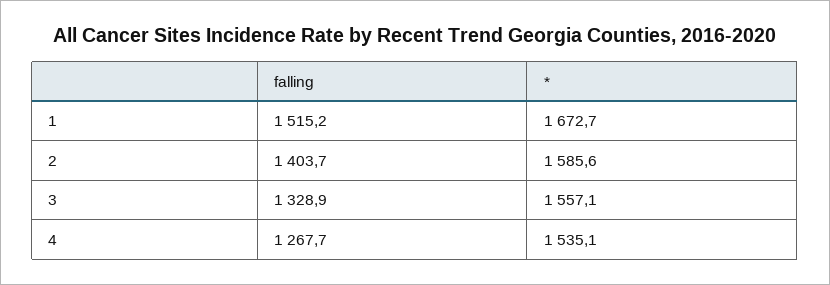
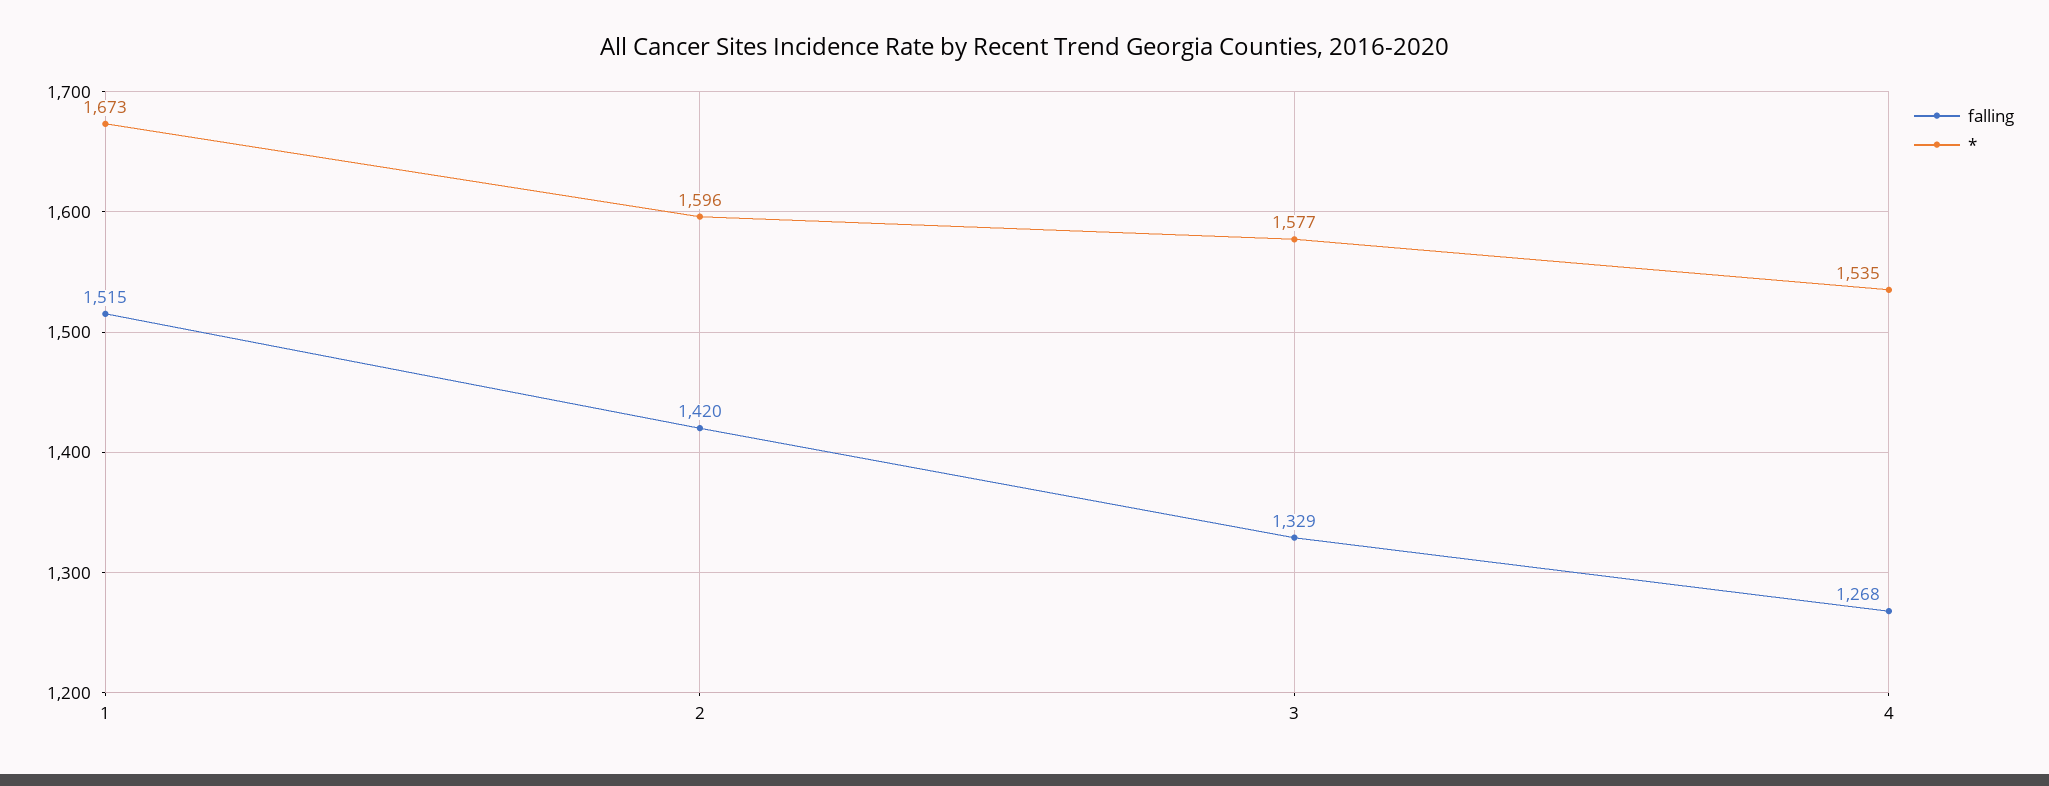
  {
    "falling": {
      "1": 1515.2,
-     "2": 1403.7,
+     "2": 1420,
      "3": 1328.9,
      "4": 1267.7
    },
    "*": {
      "1": 1672.7,
-     "2": 1585.6,
+     "2": 1596,
-     "3": 1557.1,
+     "3": 1577,
      "4": 1535.1
    }
  }

